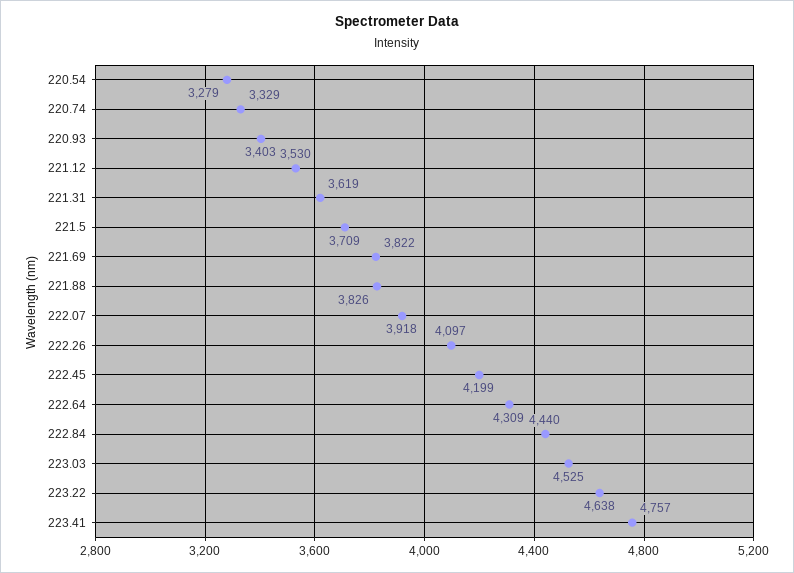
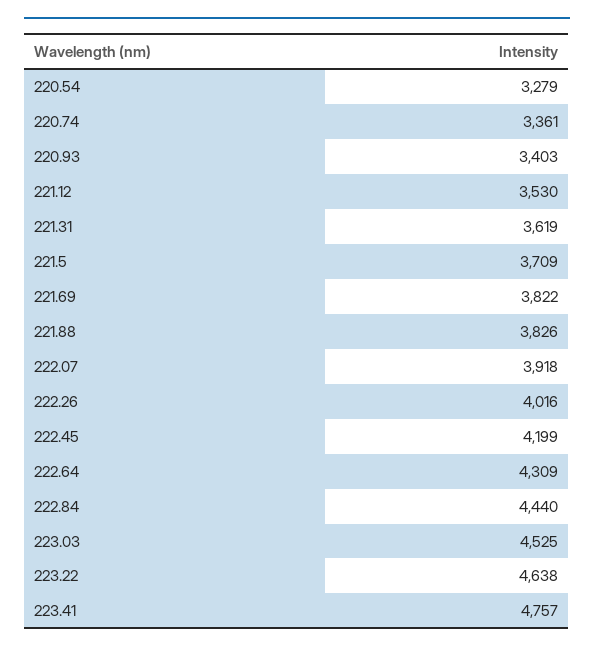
  {
    "220.54": 3279,
-   "220.74": 3329,
+   "220.74": 3361,
    "220.93": 3403,
    "221.12": 3530,
    "221.31": 3619,
    "221.5": 3709,
    "221.69": 3822,
    "221.88": 3826,
    "222.07": 3918,
-   "222.26": 4097,
+   "222.26": 4016,
    "222.45": 4199,
    "222.64": 4309,
    "222.84": 4440,
    "223.03": 4525,
    "223.22": 4638,
    "223.41": 4757
  }

